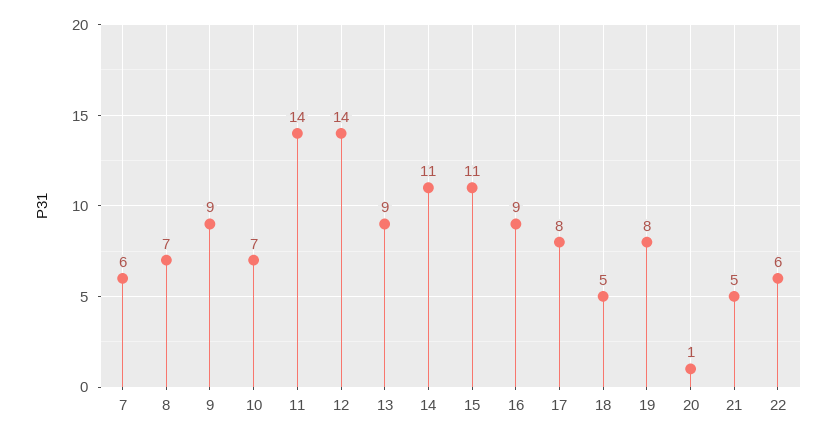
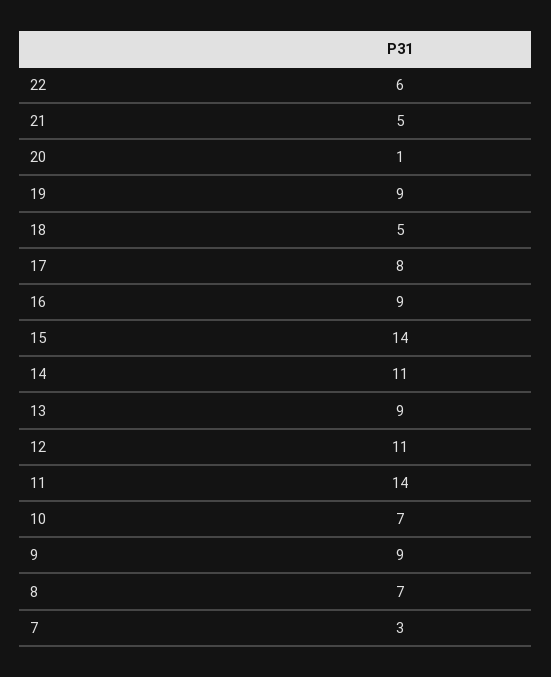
  {
-   "7": 6,
+   "7": 3,
    "8": 7,
    "9": 9,
    "10": 7,
    "11": 14,
-   "12": 14,
+   "12": 11,
    "13": 9,
    "14": 11,
-   "15": 11,
+   "15": 14,
    "16": 9,
    "17": 8,
    "18": 5,
-   "19": 8,
+   "19": 9,
    "20": 1,
    "21": 5,
    "22": 6
  }

